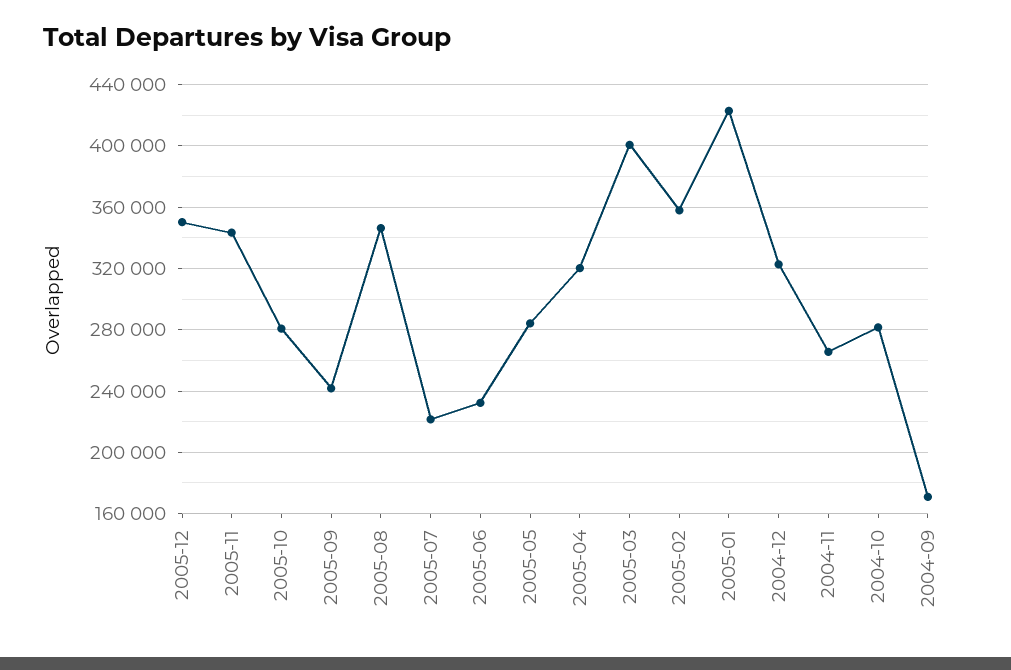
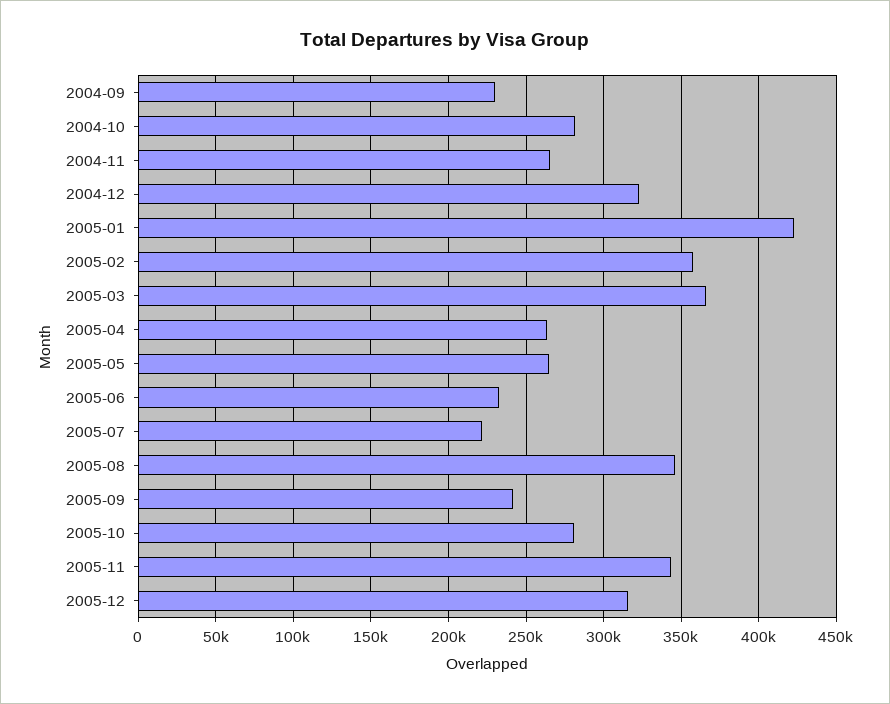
  {
-   "2005-12": 350000,
+   "2005-12": 315000,
    "2005-11": 345000,
    "2005-10": 280000,
    "2005-09": 240000,
    "2005-08": 345000,
    "2005-07": 220000,
    "2005-06": 230000,
-   "2005-05": 285000,
+   "2005-05": 265000,
-   "2005-04": 320000,
+   "2005-04": 265000,
-   "2005-03": 400000,
+   "2005-03": 365000,
    "2005-02": 360000,
    "2005-01": 425000,
    "2004-12": 325000,
    "2004-11": 265000,
    "2004-10": 280000,
-   "2004-09": 170000
+   "2004-09": 230000
  }

